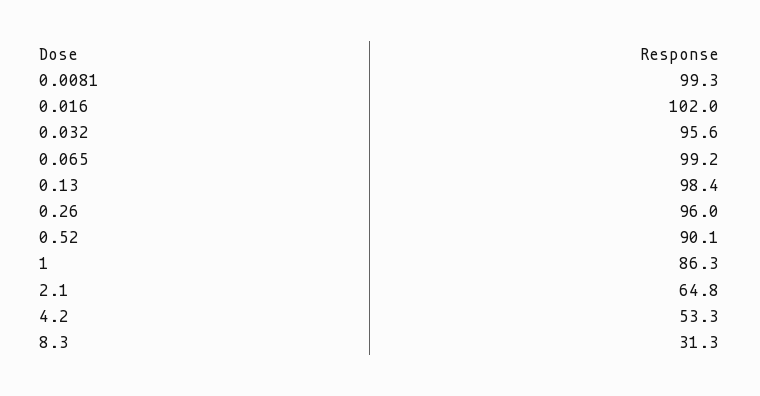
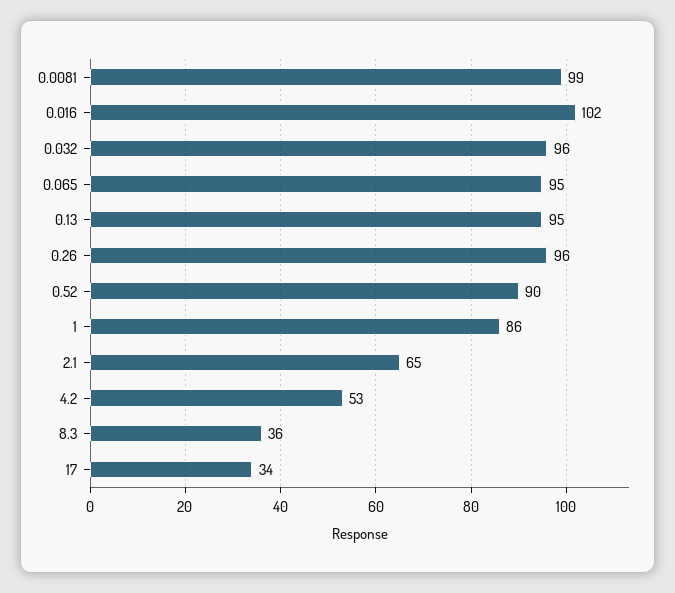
  {
    "0.0081": 99.3,
    "0.016": 102,
    "0.032": 95.6,
-   "0.065": 99.2,
+   "0.065": 95,
-   "0.13": 98.4,
+   "0.13": 95,
    "0.26": 96,
    "0.52": 90.1,
    "1": 86.3,
    "2.1": 64.8,
    "4.2": 53.3,
-   "8.3": 31.3
+   "8.3": 36,
+   "17": 34
  }

